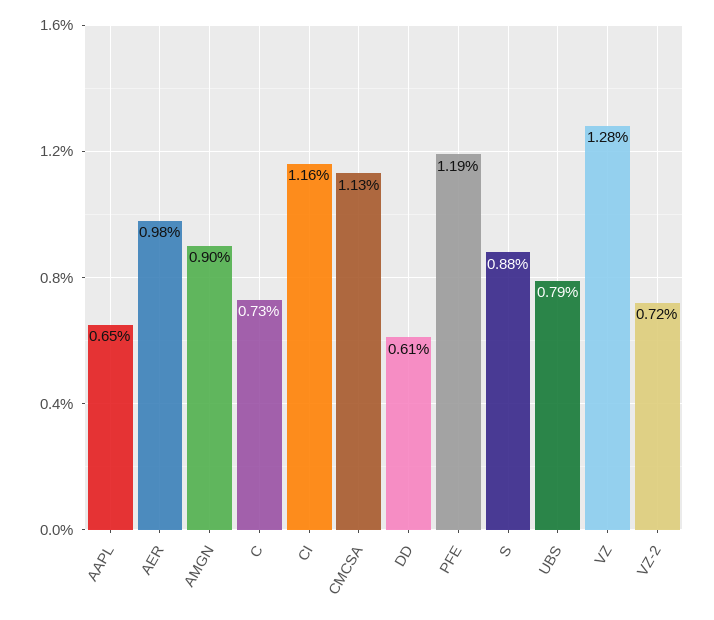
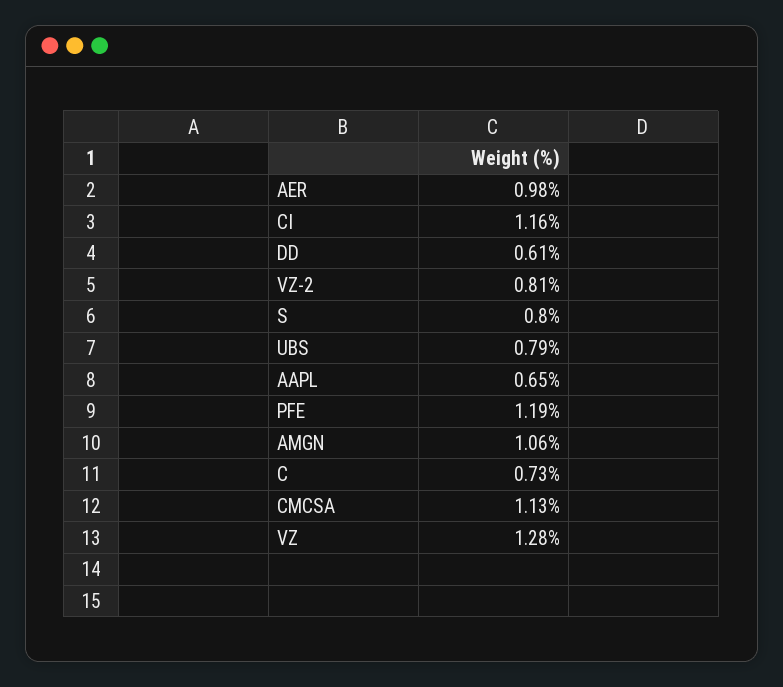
  {
    "AAPL": 0.65,
    "AER": 0.98,
-   "AMGN": 0.9,
+   "AMGN": 1.06,
    "C": 0.73,
    "CI": 1.16,
    "CMCSA": 1.13,
    "DD": 0.61,
    "PFE": 1.19,
-   "S": 0.88,
+   "S": 0.8,
    "UBS": 0.79,
    "VZ": 1.28,
-   "VZ-2": 0.72
+   "VZ-2": 0.81
  }

